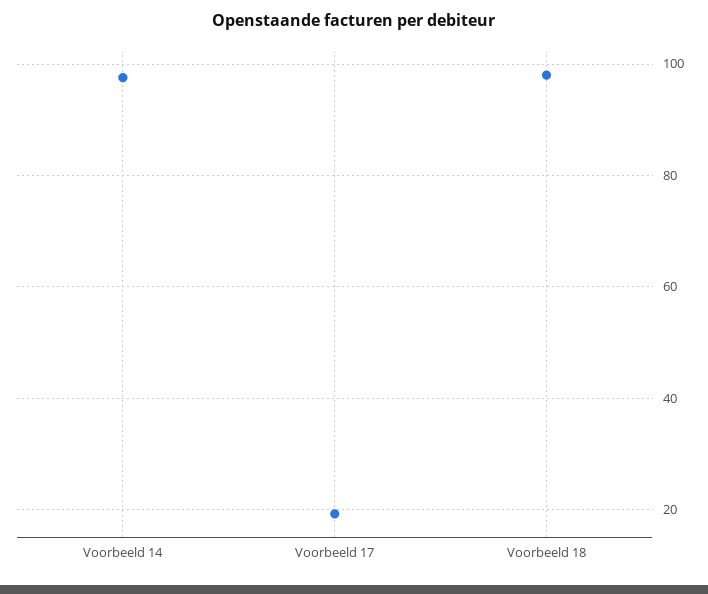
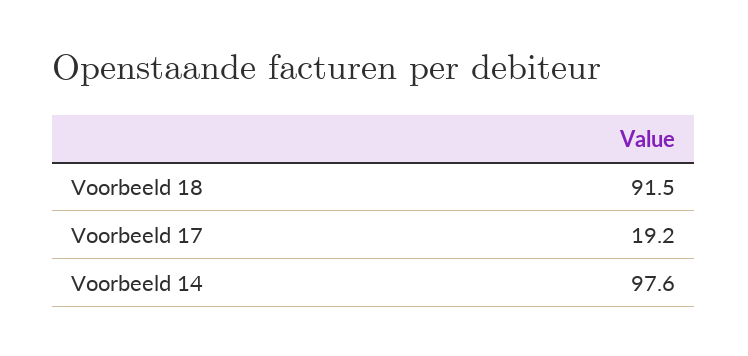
  {
    "Voorbeeld 14": 97.6,
    "Voorbeeld 17": 19.2,
-   "Voorbeeld 18": 98
+   "Voorbeeld 18": 91.5
  }

